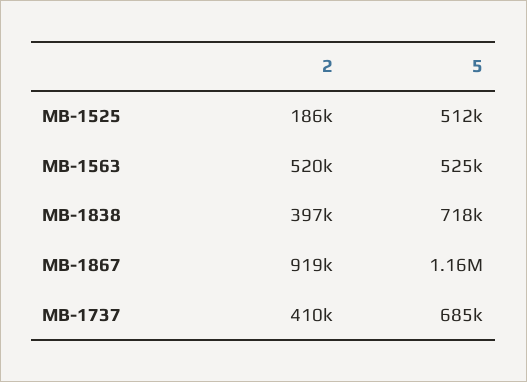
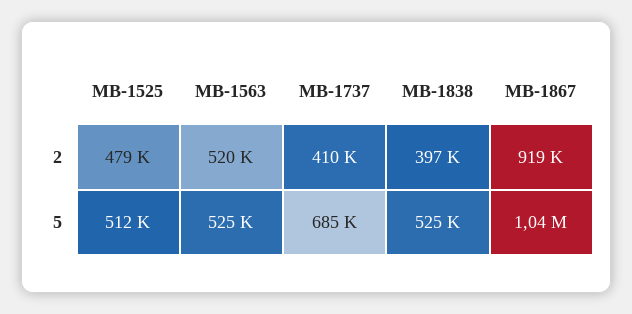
  {
    "2": {
-     "MB-1525": 186000,
+     "MB-1525": 479000,
      "MB-1563": 520000,
      "MB-1838": 397000,
      "MB-1867": 919000,
      "MB-1737": 410000
    },
    "5": {
      "MB-1525": 512000,
      "MB-1563": 525000,
-     "MB-1838": 718000,
+     "MB-1838": 525000,
-     "MB-1867": 1160000,
+     "MB-1867": 1040000,
      "MB-1737": 685000
    }
  }

